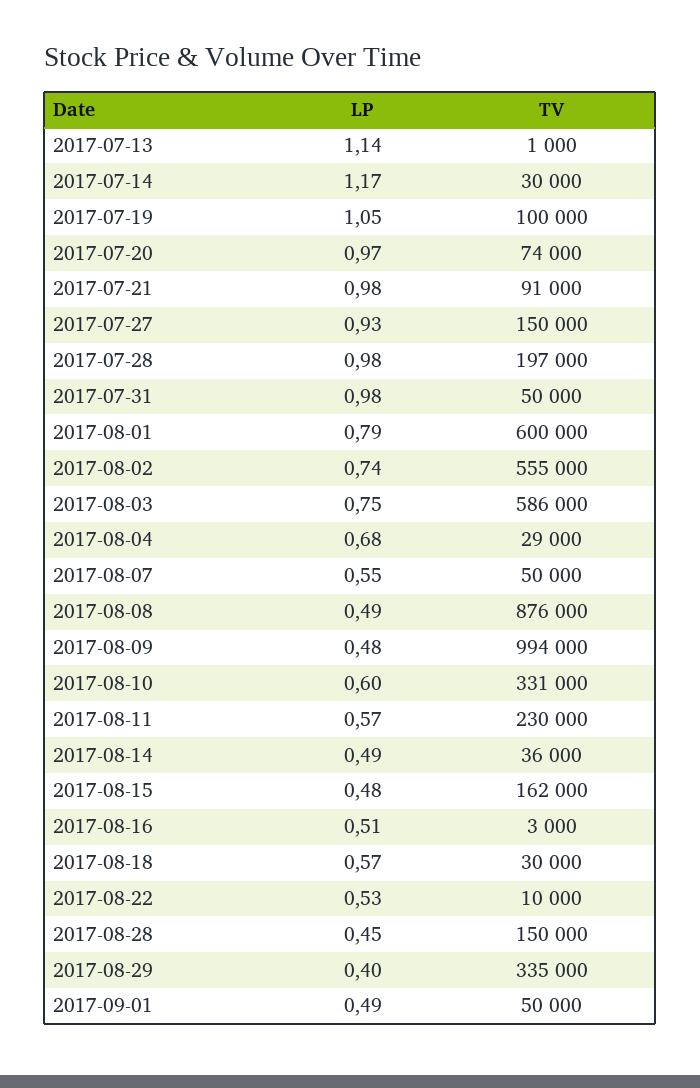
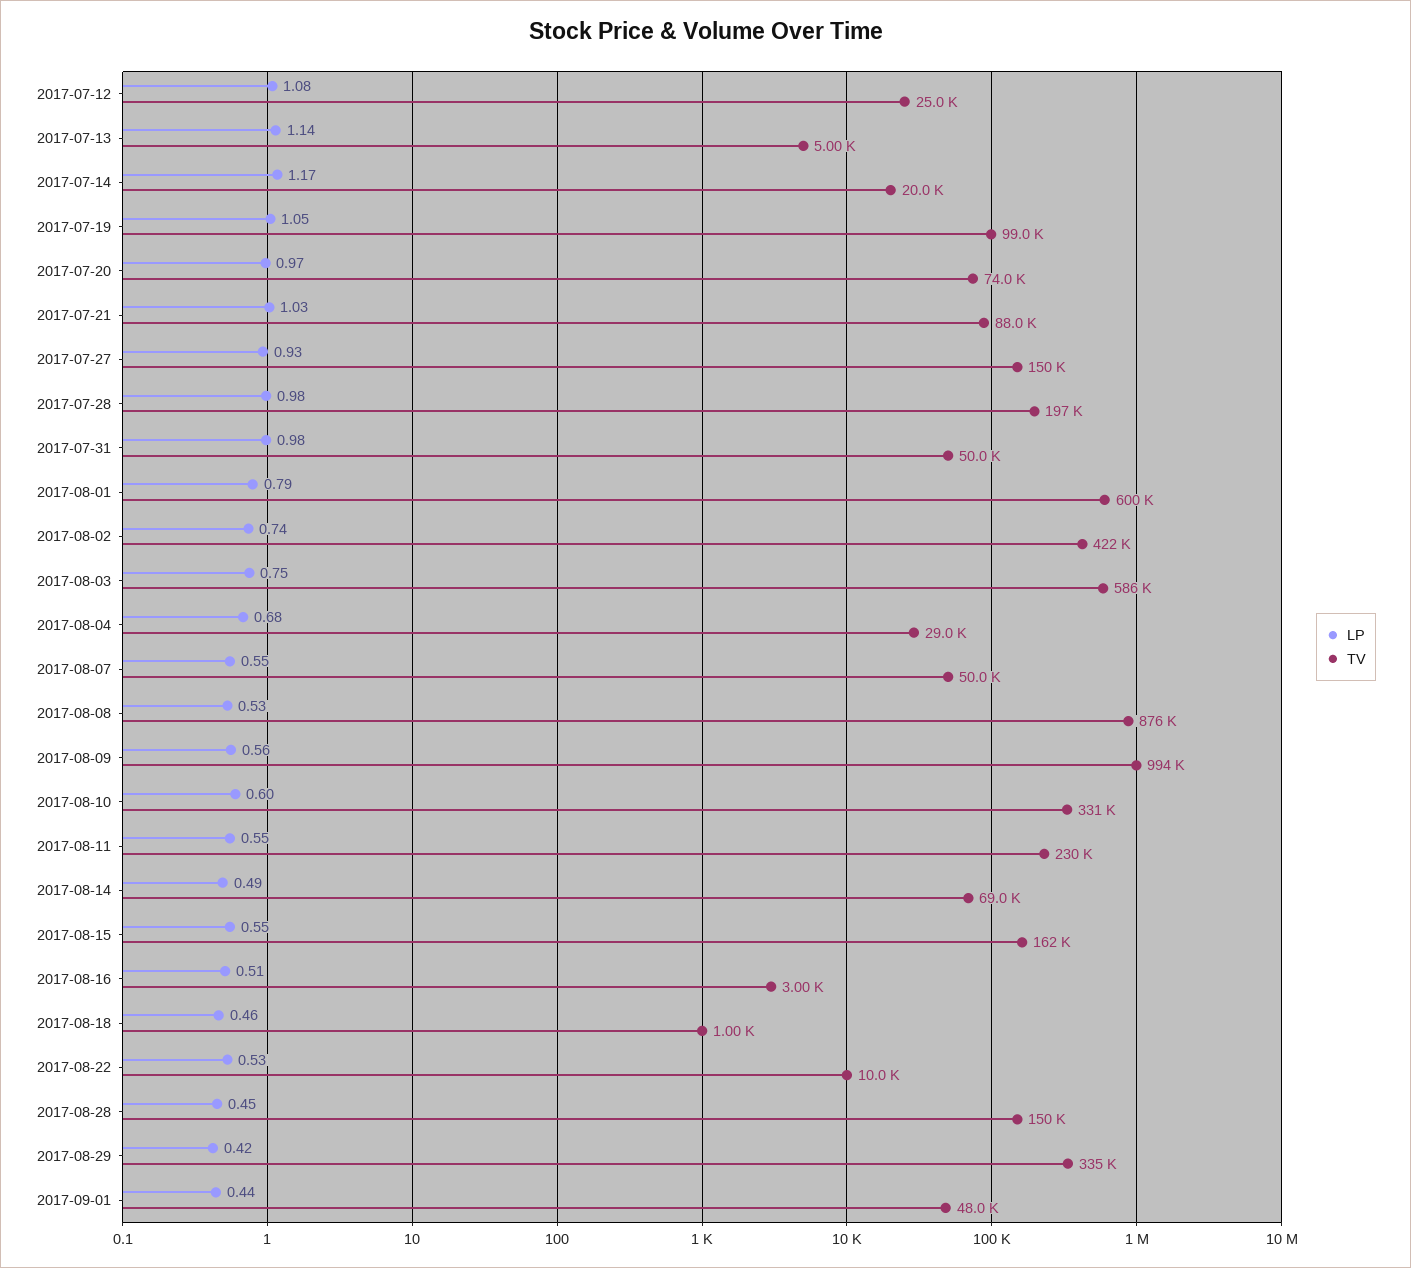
  {
    "LP": {
      "2017-07-13": 1.14,
      "2017-07-14": 1.17,
      "2017-07-19": 1.05,
      "2017-07-20": 0.97,
-     "2017-07-21": 0.98,
+     "2017-07-21": 1.03,
      "2017-07-27": 0.93,
      "2017-07-28": 0.98,
      "2017-07-31": 0.98,
      "2017-08-01": 0.79,
      "2017-08-02": 0.74,
      "2017-08-03": 0.75,
      "2017-08-04": 0.68,
      "2017-08-07": 0.55,
-     "2017-08-08": 0.49,
+     "2017-08-08": 0.53,
-     "2017-08-09": 0.48,
+     "2017-08-09": 0.56,
      "2017-08-10": 0.6,
-     "2017-08-11": 0.57,
+     "2017-08-11": 0.55,
      "2017-08-14": 0.49,
-     "2017-08-15": 0.48,
+     "2017-08-15": 0.55,
      "2017-08-16": 0.51,
-     "2017-08-18": 0.57,
+     "2017-08-18": 0.46,
      "2017-08-22": 0.53,
      "2017-08-28": 0.45,
-     "2017-08-29": 0.4,
+     "2017-08-29": 0.42,
-     "2017-09-01": 0.49
+     "2017-09-01": 0.44,
+     "2017-07-12": 1.08
    },
    "TV": {
-     "2017-07-13": 1000,
+     "2017-07-13": 5000,
-     "2017-07-14": 30000,
+     "2017-07-14": 20000,
-     "2017-07-19": 100000,
+     "2017-07-19": 99000,
      "2017-07-20": 74000,
-     "2017-07-21": 91000,
+     "2017-07-21": 88000,
      "2017-07-27": 150000,
      "2017-07-28": 197000,
      "2017-07-31": 50000,
      "2017-08-01": 600000,
-     "2017-08-02": 555000,
+     "2017-08-02": 422000,
      "2017-08-03": 586000,
      "2017-08-04": 29000,
      "2017-08-07": 50000,
      "2017-08-08": 876000,
      "2017-08-09": 994000,
      "2017-08-10": 331000,
      "2017-08-11": 230000,
-     "2017-08-14": 36000,
+     "2017-08-14": 69000,
      "2017-08-15": 162000,
      "2017-08-16": 3000,
-     "2017-08-18": 30000,
+     "2017-08-18": 1000,
      "2017-08-22": 10000,
      "2017-08-28": 150000,
      "2017-08-29": 335000,
-     "2017-09-01": 50000
+     "2017-09-01": 48000,
+     "2017-07-12": 25000
    }
  }

